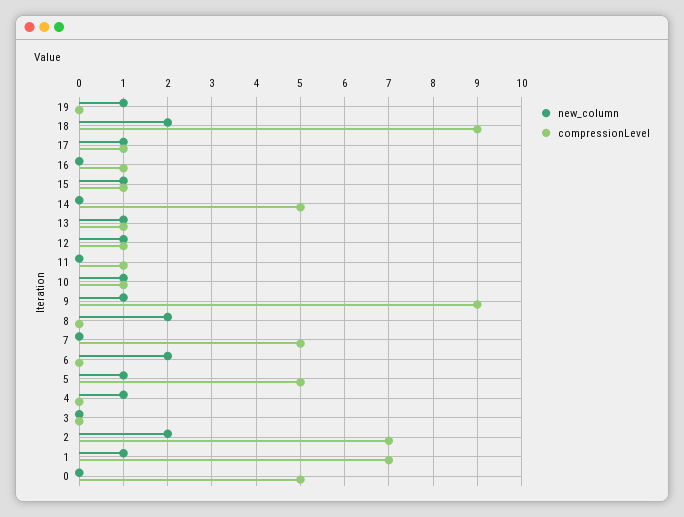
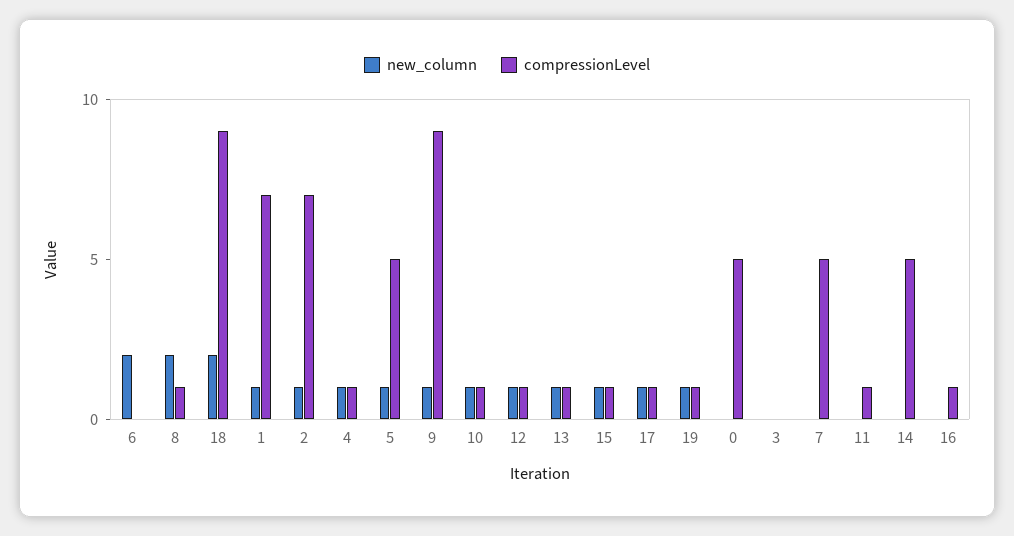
  {
    "new_column": {
      "19": 1,
      "18": 2,
      "17": 1,
      "16": 0,
      "15": 1,
      "14": 0,
      "13": 1,
      "12": 1,
      "11": 0,
      "10": 1,
      "9": 1,
      "8": 2,
      "7": 0,
      "6": 2,
      "5": 1,
      "4": 1,
      "3": 0,
-     "2": 2,
+     "2": 1,
      "1": 1,
      "0": 0
    },
    "compressionLevel": {
-     "19": 0,
+     "19": 1,
      "18": 9,
      "17": 1,
      "16": 1,
      "15": 1,
      "14": 5,
      "13": 1,
      "12": 1,
      "11": 1,
      "10": 1,
      "9": 9,
-     "8": 0,
+     "8": 1,
      "7": 5,
      "6": 0,
      "5": 5,
-     "4": 0,
+     "4": 1,
      "3": 0,
      "2": 7,
      "1": 7,
      "0": 5
    }
  }

